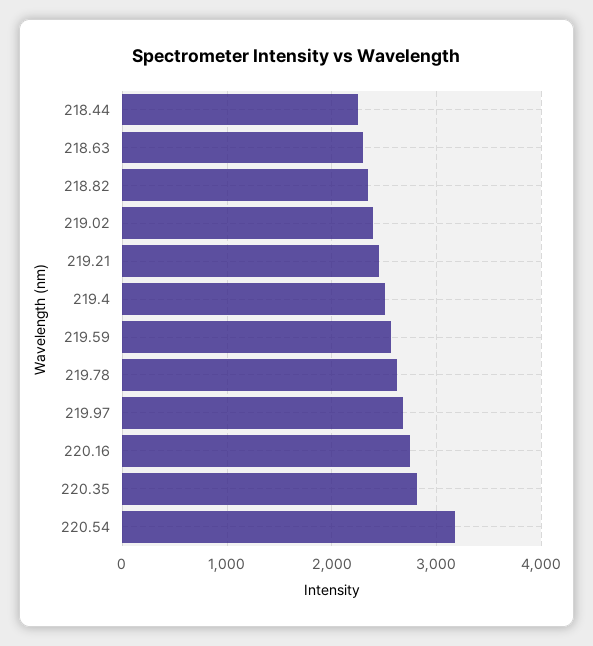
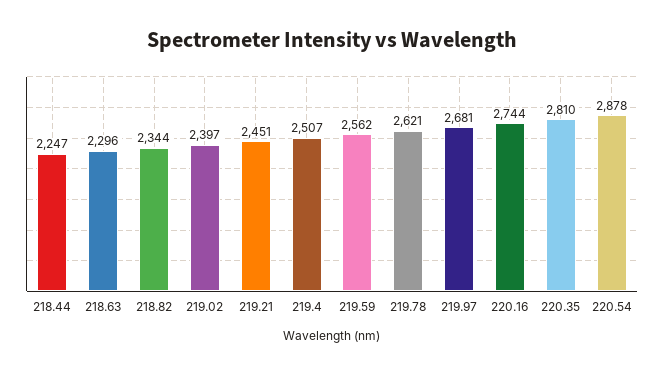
  {
    "218.44": 2247,
    "218.63": 2296,
    "218.82": 2344,
    "219.02": 2397,
    "219.21": 2451,
    "219.4": 2507,
    "219.59": 2562,
    "219.78": 2621,
    "219.97": 2681,
    "220.16": 2744,
    "220.35": 2810,
-   "220.54": 3200
+   "220.54": 2878
  }

